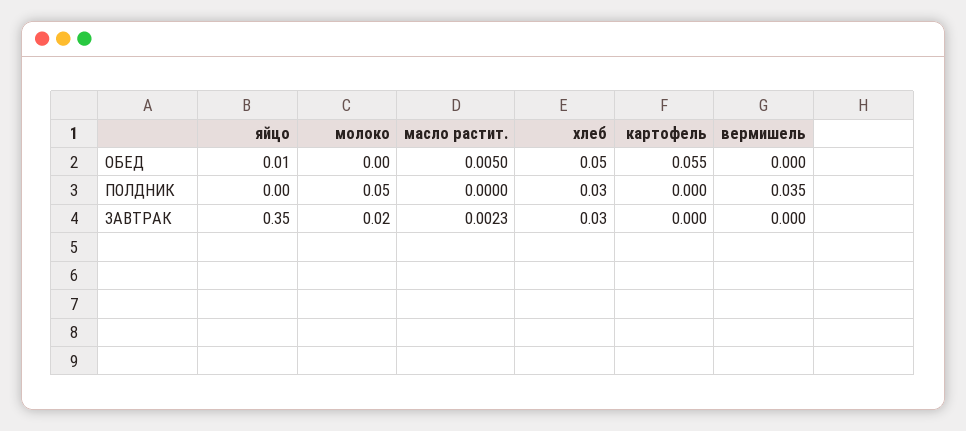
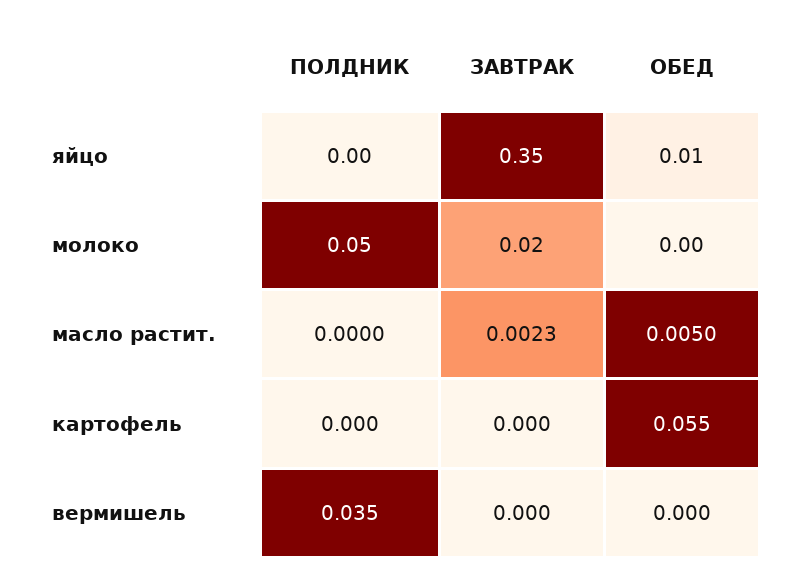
  {
    "яйцо": {
      "ОБЕД": 0.01,
      "ПОЛДНИК": 0,
      "ЗАВТРАК": 0.35
    },
    "молоко": {
      "ОБЕД": 0,
      "ПОЛДНИК": 0.05,
      "ЗАВТРАК": 0.02
    },
    "масло растит.": {
      "ОБЕД": 0.005,
      "ПОЛДНИК": 0,
      "ЗАВТРАК": 0.0023
    },
-   "хлеб": {
-     "ОБЕД": 0.05,
-     "ПОЛДНИК": 0.03,
-     "ЗАВТРАК": 0.03
-   },
    "картофель": {
      "ОБЕД": 0.055,
      "ПОЛДНИК": 0,
      "ЗАВТРАК": 0
    },
    "вермишель": {
      "ОБЕД": 0,
      "ПОЛДНИК": 0.035,
      "ЗАВТРАК": 0
    }
  }

